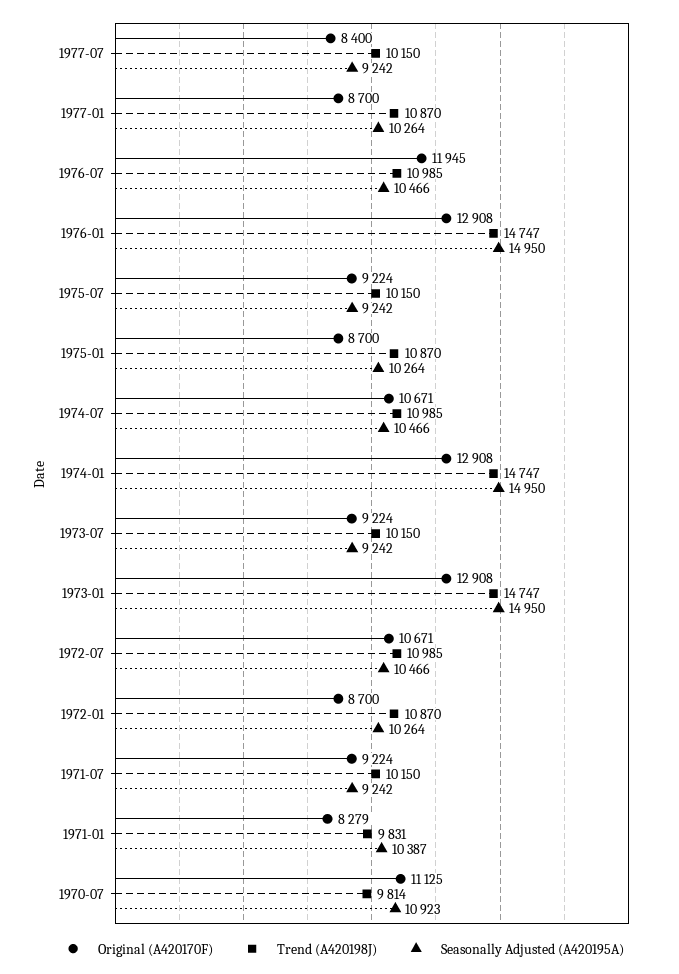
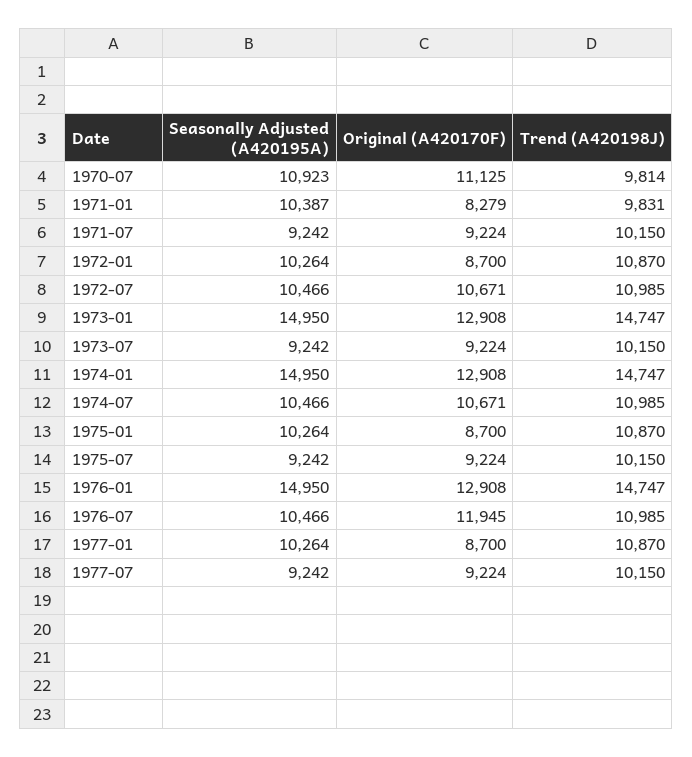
  {
    "Original (A420170F)": {
-     "1977-07": 8400,
+     "1977-07": 9224,
      "1977-01": 8700,
      "1976-07": 11945,
      "1976-01": 12908,
      "1975-07": 9224,
      "1975-01": 8700,
      "1974-07": 10671,
      "1974-01": 12908,
      "1973-07": 9224,
      "1973-01": 12908,
      "1972-07": 10671,
      "1972-01": 8700,
      "1971-07": 9224,
      "1971-01": 8279,
      "1970-07": 11125
    },
    "Trend (A420198J)": {
      "1977-07": 10150,
      "1977-01": 10870,
      "1976-07": 10985,
      "1976-01": 14747,
      "1975-07": 10150,
      "1975-01": 10870,
      "1974-07": 10985,
      "1974-01": 14747,
      "1973-07": 10150,
      "1973-01": 14747,
      "1972-07": 10985,
      "1972-01": 10870,
      "1971-07": 10150,
      "1971-01": 9831,
      "1970-07": 9814
    },
    "Seasonally Adjusted (A420195A)": {
      "1977-07": 9242,
      "1977-01": 10264,
      "1976-07": 10466,
      "1976-01": 14950,
      "1975-07": 9242,
      "1975-01": 10264,
      "1974-07": 10466,
      "1974-01": 14950,
      "1973-07": 9242,
      "1973-01": 14950,
      "1972-07": 10466,
      "1972-01": 10264,
      "1971-07": 9242,
      "1971-01": 10387,
      "1970-07": 10923
    }
  }

